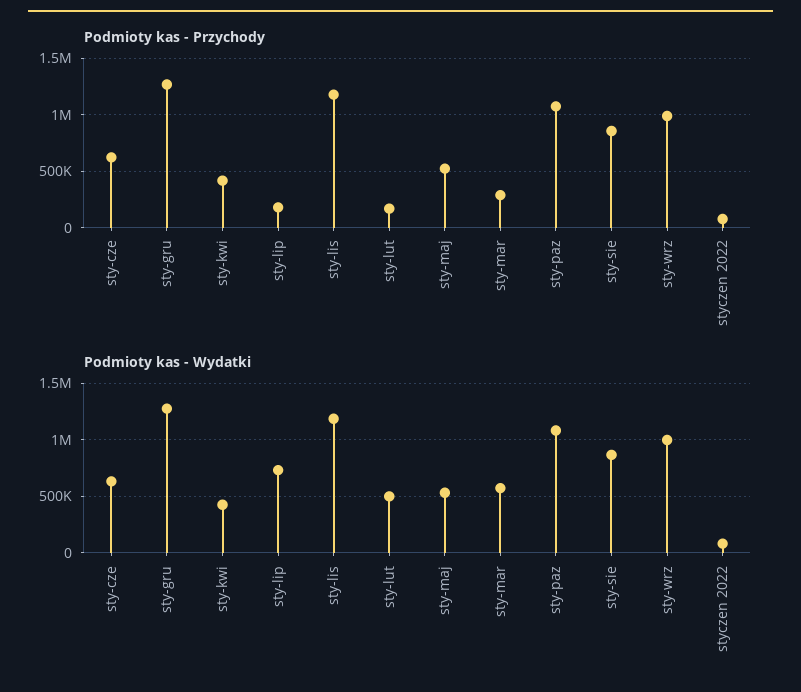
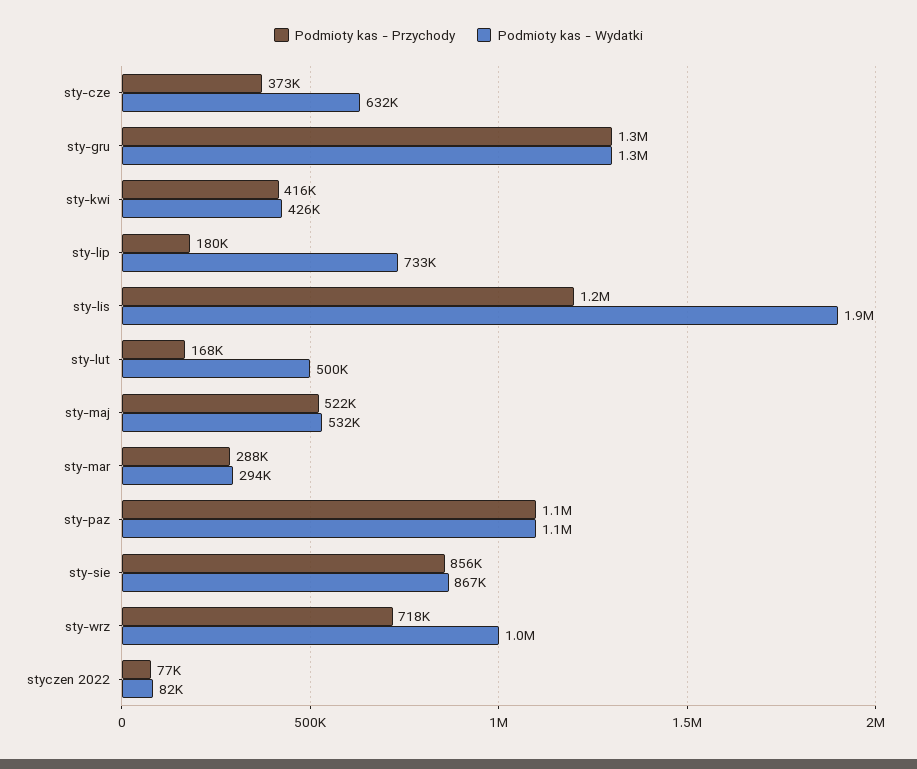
  {
    "Podmioty kas - Przychody": {
-     "sty-cze": 600000,
+     "sty-cze": 373000,
      "sty-gru": 1300000,
      "sty-kwi": 416000,
      "sty-lip": 180000,
      "sty-lis": 1200000,
      "sty-lut": 168000,
      "sty-maj": 522000,
      "sty-mar": 288000,
      "sty-paz": 1100000,
      "sty-sie": 856000,
-     "sty-wrz": 1000000,
+     "sty-wrz": 718000,
      "styczen 2022": 77000
    },
    "Podmioty kas - Wydatki": {
      "sty-cze": 632000,
      "sty-gru": 1300000,
      "sty-kwi": 426000,
      "sty-lip": 733000,
-     "sty-lis": 1200000,
+     "sty-lis": 1900000,
      "sty-lut": 500000,
      "sty-maj": 532000,
-     "sty-mar": 600000,
+     "sty-mar": 294000,
      "sty-paz": 1100000,
      "sty-sie": 867000,
      "sty-wrz": 1000000,
      "styczen 2022": 82000
    }
  }

